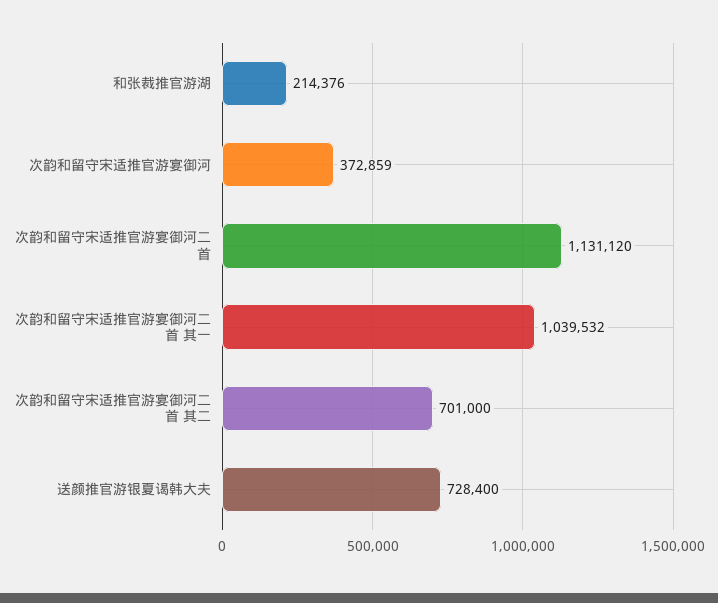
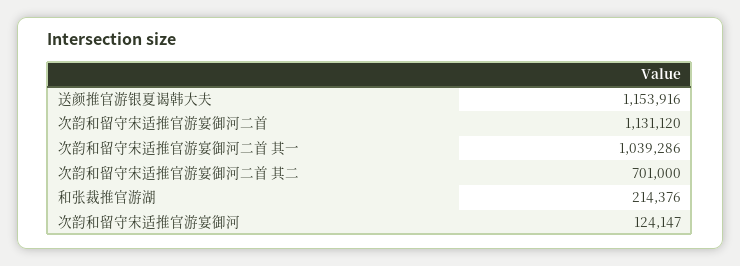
  {
    "和张裁推官游湖": 214376,
-   "次韵和留守宋适推官游宴御河": 372859,
+   "次韵和留守宋适推官游宴御河": 124147,
    "次韵和留守宋适推官游宴御河二首": 1131120,
-   "次韵和留守宋适推官游宴御河二首 其一": 1039532,
+   "次韵和留守宋适推官游宴御河二首 其一": 1039286,
    "次韵和留守宋适推官游宴御河二首 其二": 701000,
-   "送颜推官游银夏谒韩大夫": 728400
+   "送颜推官游银夏谒韩大夫": 1153916
  }

